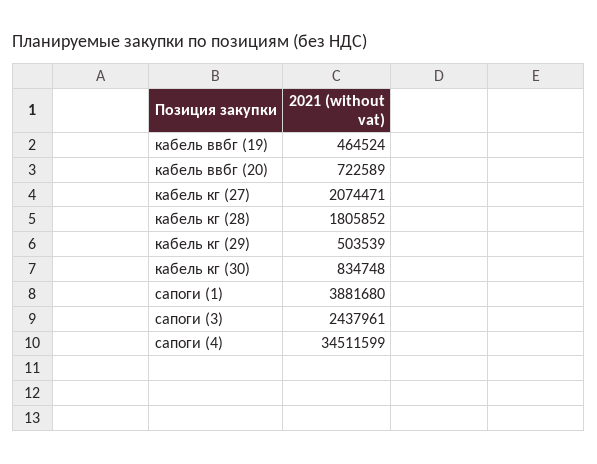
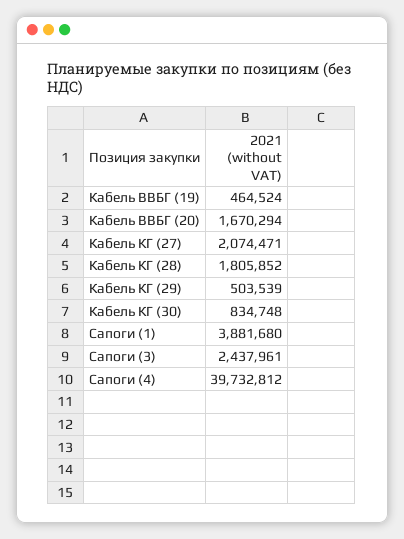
  {
    "кабель ввбг (19)": 464524,
-   "кабель ввбг (20)": 722589,
+   "кабель ввбг (20)": 1670294,
    "кабель кг (27)": 2074471,
    "кабель кг (28)": 1805852,
    "кабель кг (29)": 503539,
    "кабель кг (30)": 834748,
    "сапоги (1)": 3881680,
    "сапоги (3)": 2437961,
-   "сапоги (4)": 34511599
+   "сапоги (4)": 39732812
  }

